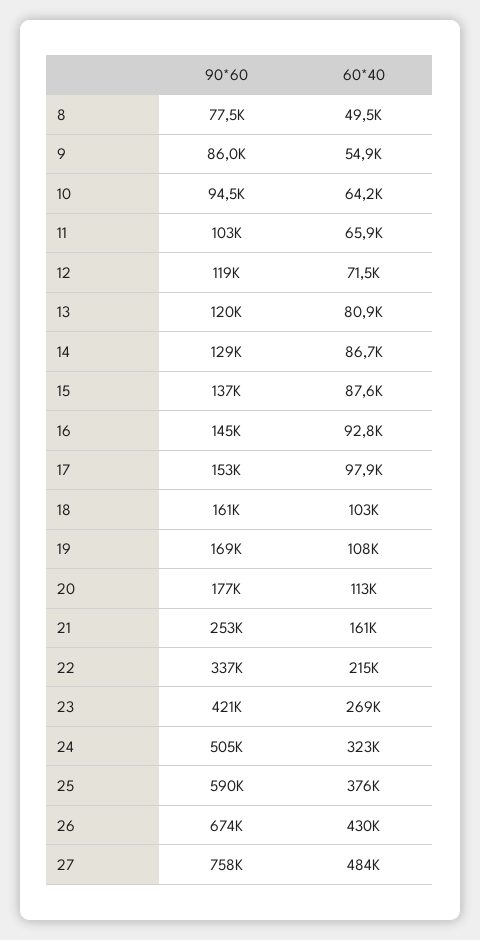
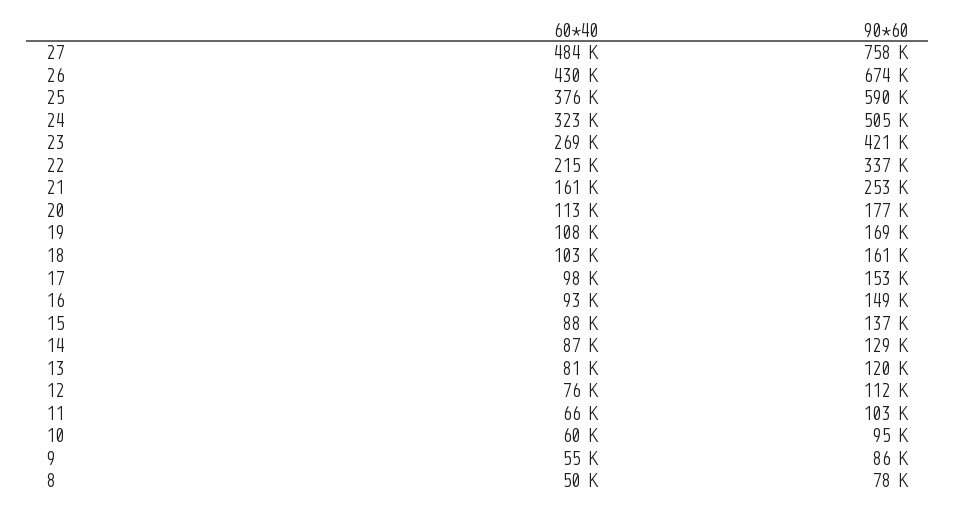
  {
    "90*60": {
      "8": 77500,
      "9": 86000,
      "10": 94500,
      "11": 103000,
-     "12": 119000,
+     "12": 112000,
      "13": 120000,
      "14": 129000,
      "15": 137000,
-     "16": 145000,
+     "16": 149000,
      "17": 153000,
      "18": 161000,
      "19": 169000,
      "20": 177000,
      "21": 253000,
      "22": 337000,
      "23": 421000,
      "24": 505000,
      "25": 590000,
      "26": 674000,
      "27": 758000
    },
    "60*40": {
      "8": 49500,
      "9": 54900,
-     "10": 64200,
+     "10": 60000,
      "11": 65900,
-     "12": 71500,
+     "12": 76000,
      "13": 80900,
      "14": 86700,
      "15": 87600,
      "16": 92800,
      "17": 97900,
      "18": 103000,
      "19": 108000,
      "20": 113000,
      "21": 161000,
      "22": 215000,
      "23": 269000,
      "24": 323000,
      "25": 376000,
      "26": 430000,
      "27": 484000
    }
  }

